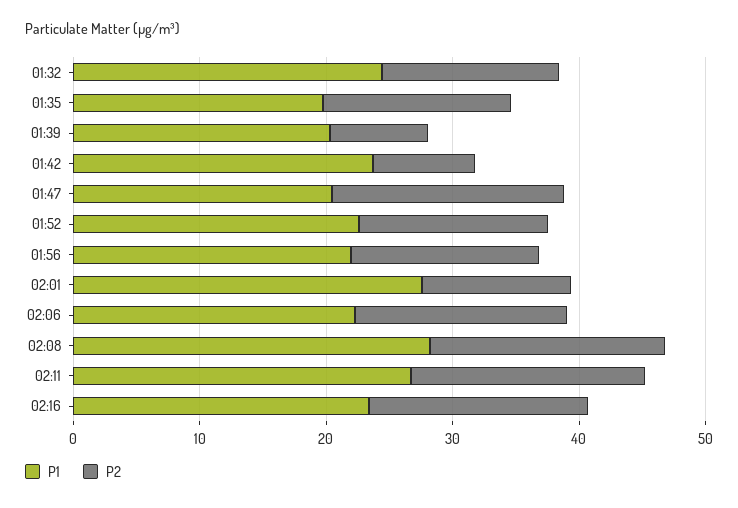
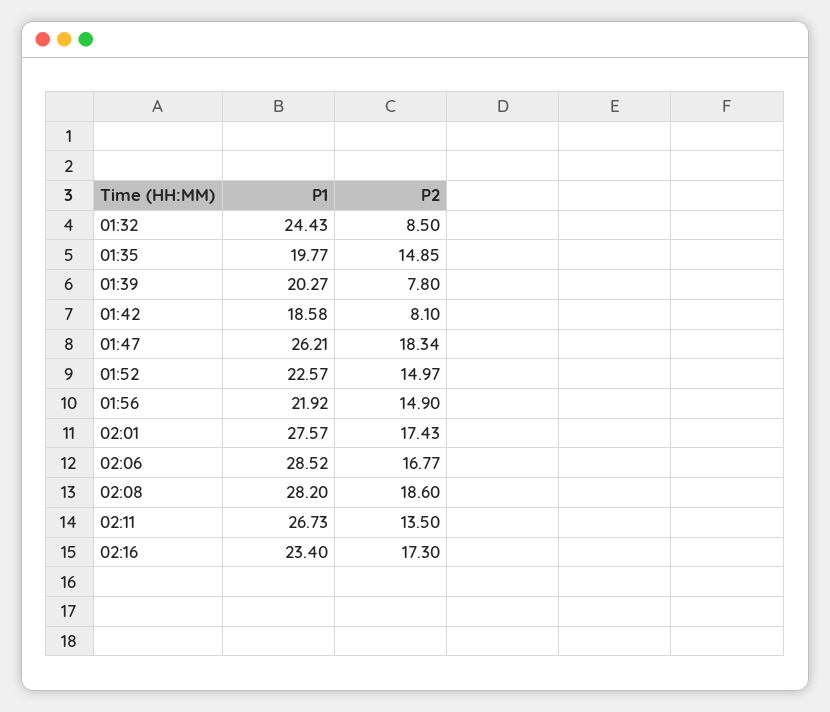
  {
    "P1": {
      "01:32": 24.43,
      "01:35": 19.77,
      "01:39": 20.27,
-     "01:42": 24,
+     "01:42": 18.58,
-     "01:47": 20,
+     "01:47": 26.21,
      "01:52": 22.57,
      "01:56": 21.92,
      "02:01": 27.57,
-     "02:06": 22,
+     "02:06": 28.52,
      "02:08": 28.2,
      "02:11": 26.73,
      "02:16": 23.4
    },
    "P2": {
-     "01:32": 14,
+     "01:32": 8.5,
      "01:35": 14.85,
      "01:39": 7.8,
      "01:42": 8.1,
      "01:47": 18.34,
      "01:52": 14.97,
      "01:56": 14.9,
-     "02:01": 12,
+     "02:01": 17.43,
      "02:06": 16.77,
      "02:08": 18.6,
-     "02:11": 18,
+     "02:11": 13.5,
      "02:16": 17.3
    }
  }

